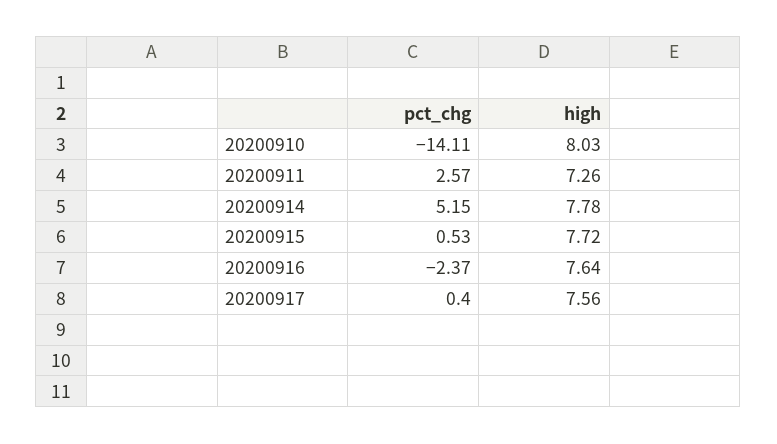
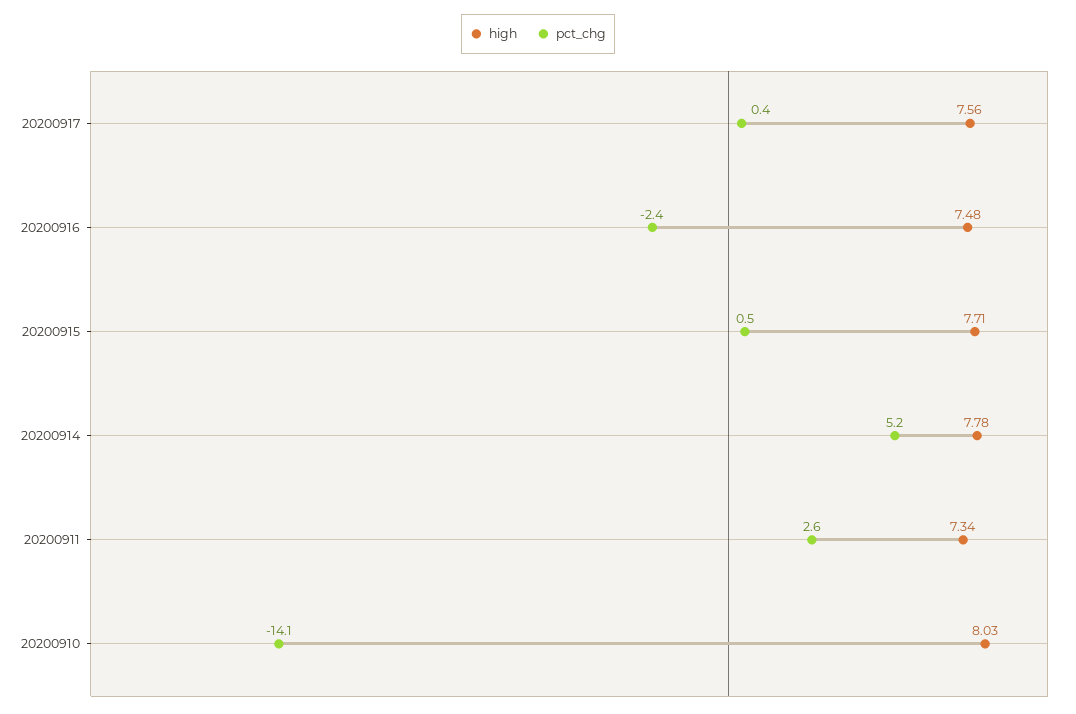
  {
    "pct_chg": {
      "20200910": -14.11,
      "20200911": 2.57,
      "20200914": 5.15,
      "20200915": 0.53,
      "20200916": -2.37,
      "20200917": 0.4
    },
    "high": {
      "20200910": 8.03,
-     "20200911": 7.26,
+     "20200911": 7.34,
      "20200914": 7.78,
-     "20200915": 7.72,
+     "20200915": 7.71,
-     "20200916": 7.64,
+     "20200916": 7.48,
      "20200917": 7.56
    }
  }

